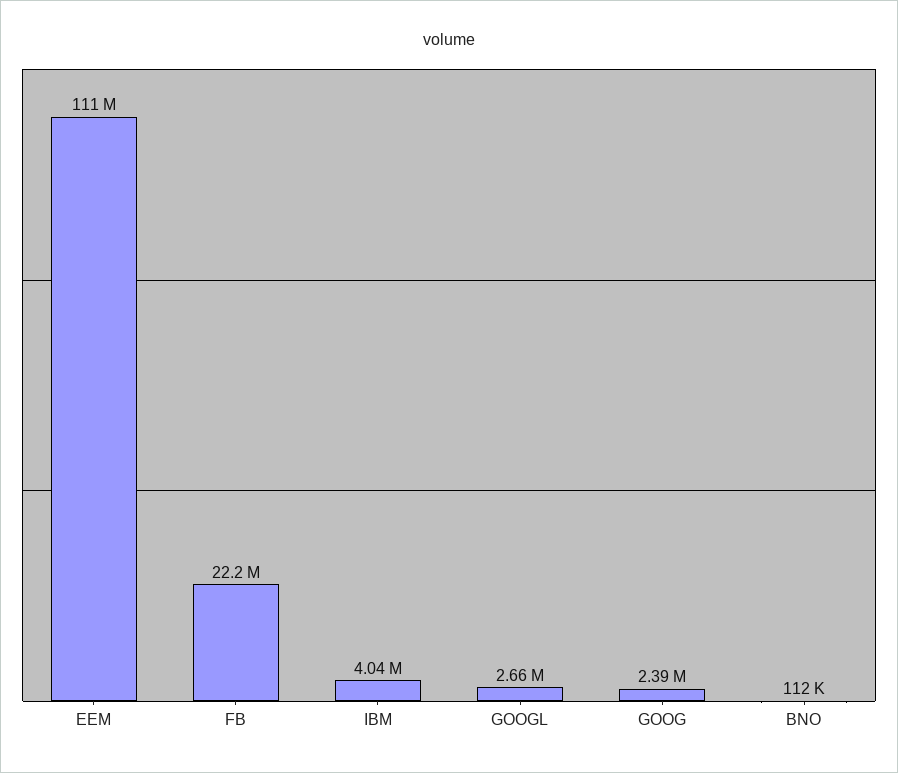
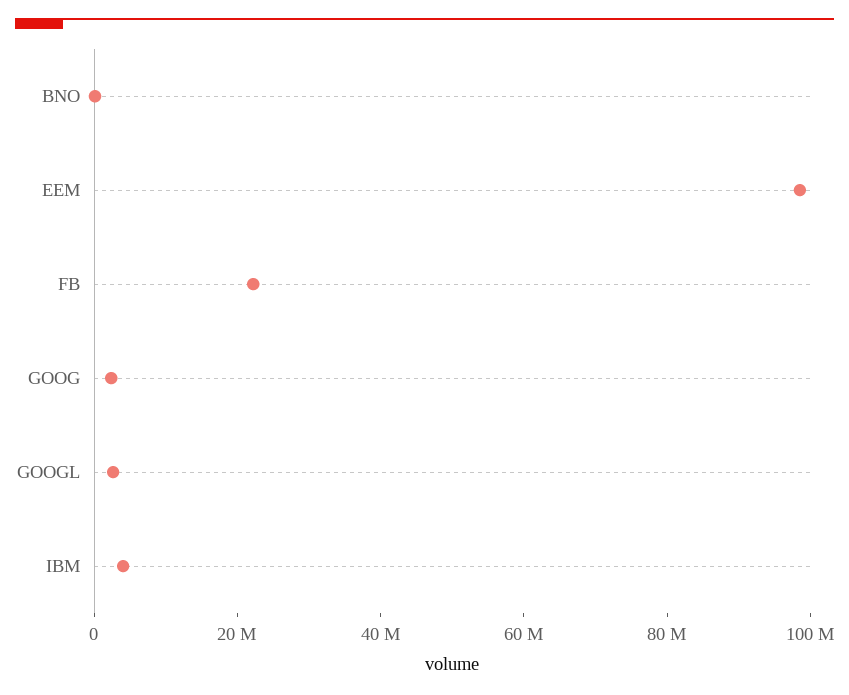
  {
-   "EEM": 111000000,
+   "EEM": 100000000,
    "FB": 22200000,
    "IBM": 4040000,
    "GOOGL": 2660000,
    "GOOG": 2390000,
    "BNO": 112000
  }

